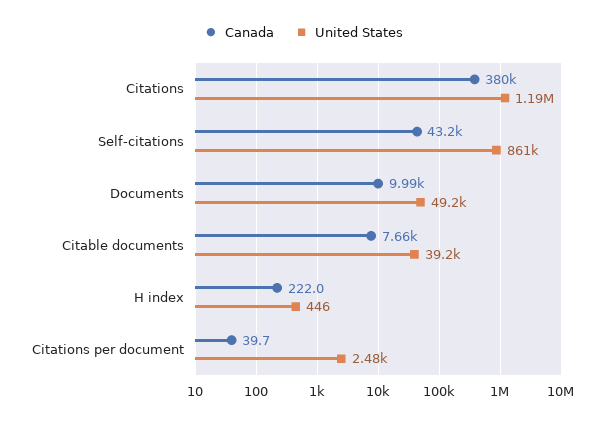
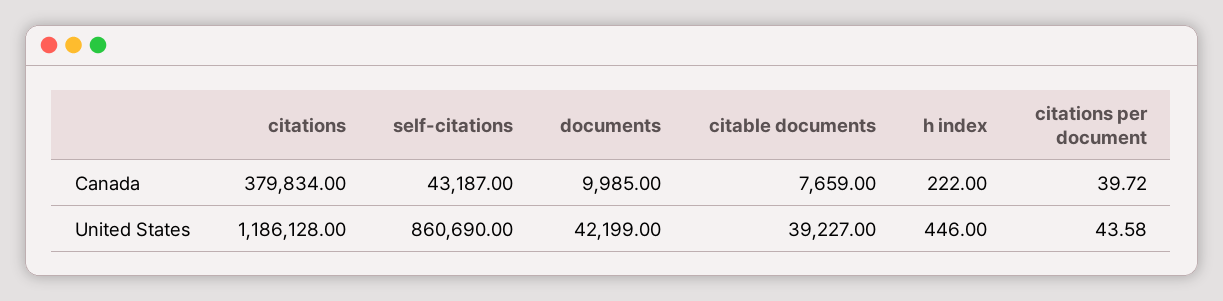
  {
    "Canada": {
      "Citations": 379834,
      "Self-citations": 43187,
      "Documents": 9985,
      "Citable documents": 7659,
      "H index": 222,
      "Citations per document": 39.72
    },
    "United States": {
      "Citations": 1186128,
      "Self-citations": 860690,
-     "Documents": 49200,
+     "Documents": 42199,
      "Citable documents": 39227,
      "H index": 446,
-     "Citations per document": 2480
+     "Citations per document": 43.58
    }
  }

